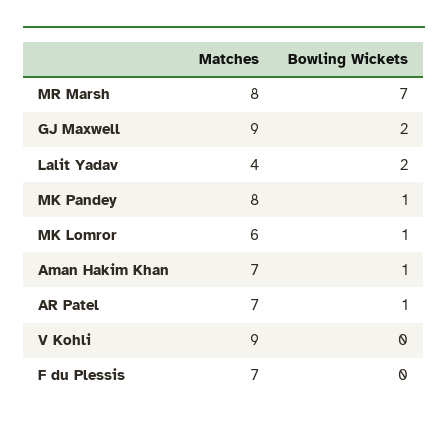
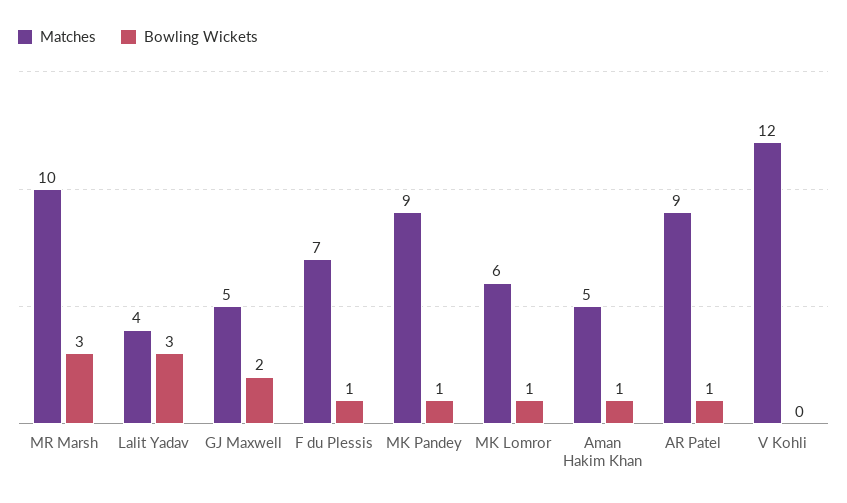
  {
    "Matches": {
-     "MR Marsh": 8,
+     "MR Marsh": 10,
-     "GJ Maxwell": 9,
+     "GJ Maxwell": 5,
      "Lalit Yadav": 4,
-     "MK Pandey": 8,
+     "MK Pandey": 9,
      "MK Lomror": 6,
-     "Aman Hakim Khan": 7,
+     "Aman Hakim Khan": 5,
-     "AR Patel": 7,
+     "AR Patel": 9,
-     "V Kohli": 9,
+     "V Kohli": 12,
      "F du Plessis": 7
    },
    "Bowling Wickets": {
-     "MR Marsh": 7,
+     "MR Marsh": 3,
      "GJ Maxwell": 2,
-     "Lalit Yadav": 2,
+     "Lalit Yadav": 3,
      "MK Pandey": 1,
      "MK Lomror": 1,
      "Aman Hakim Khan": 1,
      "AR Patel": 1,
      "V Kohli": 0,
-     "F du Plessis": 0
+     "F du Plessis": 1
    }
  }

